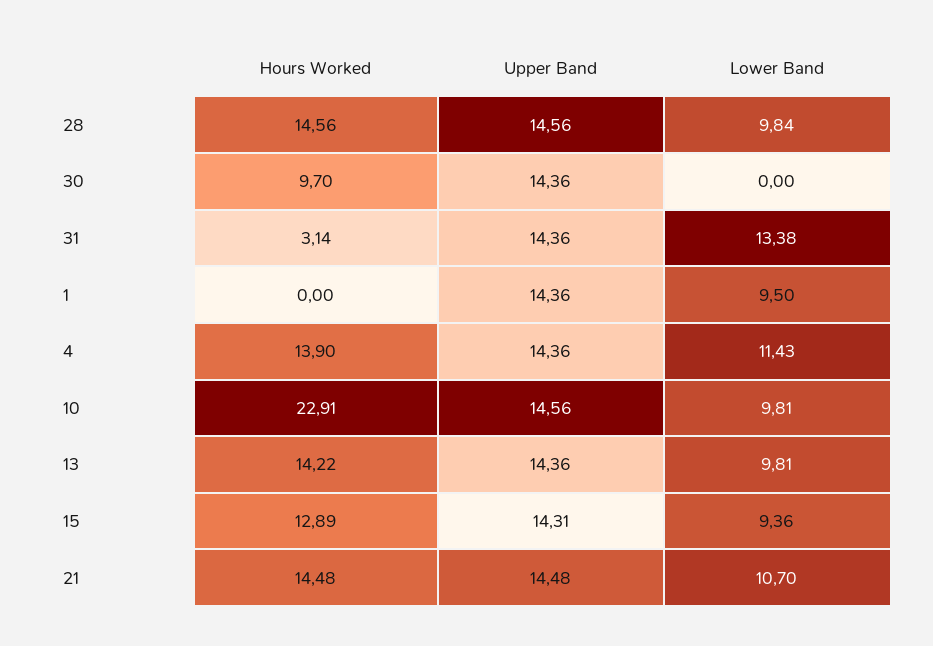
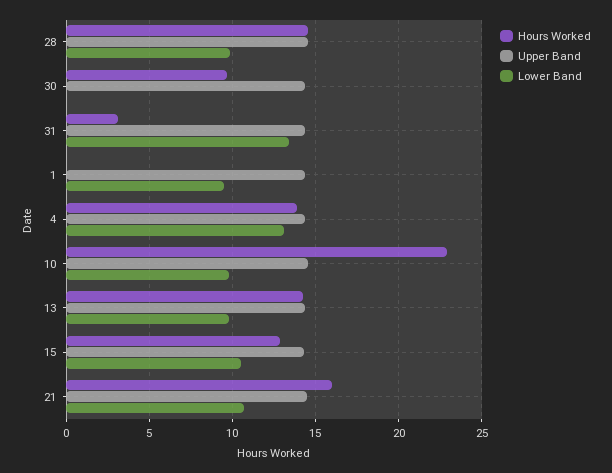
  {
    "Hours Worked": {
      "28": 14.56,
      "30": 9.7,
      "31": 3.14,
      "1": 0,
      "4": 13.9,
      "10": 22.91,
      "13": 14.22,
      "15": 12.89,
-     "21": 14.48
+     "21": 16
    },
    "Upper Band": {
      "28": 14.56,
      "30": 14.36,
      "31": 14.36,
      "1": 14.36,
      "4": 14.36,
      "10": 14.56,
      "13": 14.36,
      "15": 14.31,
      "21": 14.48
    },
    "Lower Band": {
      "28": 9.84,
      "30": 0,
      "31": 13.38,
      "1": 9.5,
-     "4": 11.43,
+     "4": 13,
      "10": 9.81,
      "13": 9.81,
-     "15": 9.36,
+     "15": 10.5,
      "21": 10.7
    }
  }

